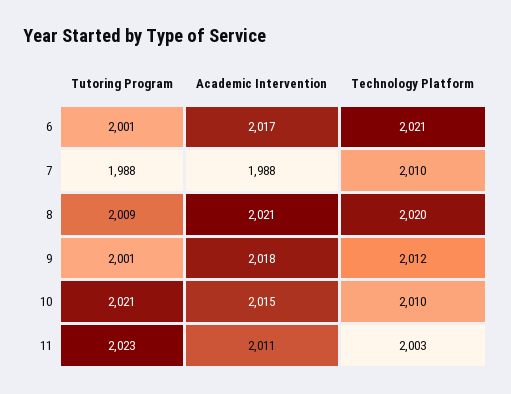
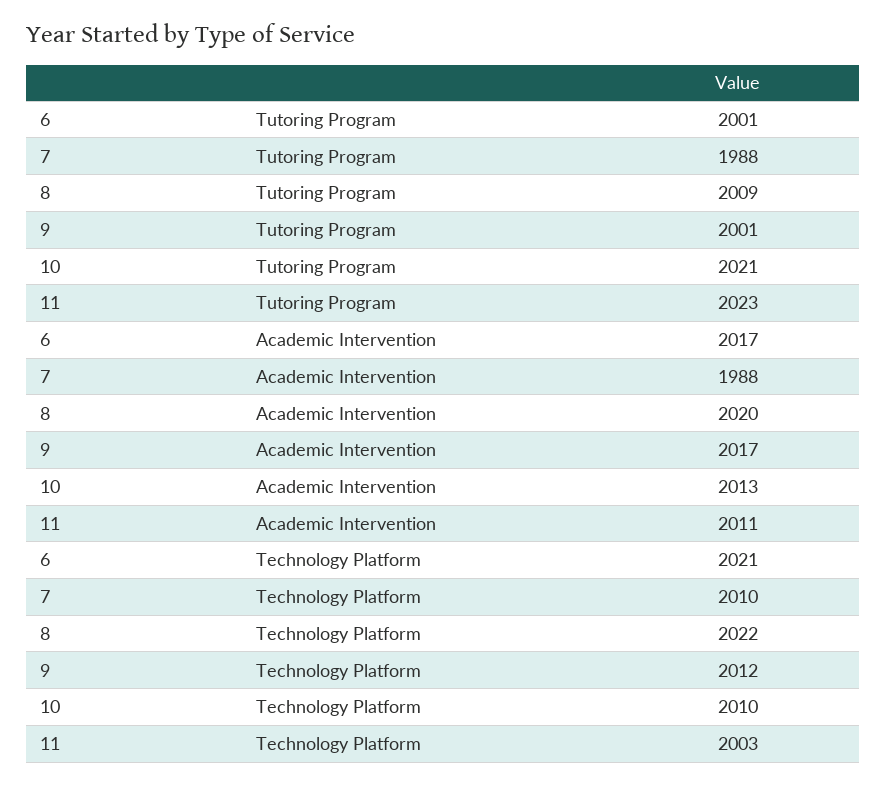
  {
    "Tutoring Program": {
      "6": 2001,
      "7": 1988,
      "8": 2009,
      "9": 2001,
      "10": 2021,
      "11": 2023
    },
    "Academic Intervention": {
      "6": 2017,
      "7": 1988,
-     "8": 2021,
+     "8": 2020,
-     "9": 2018,
+     "9": 2017,
-     "10": 2015,
+     "10": 2013,
      "11": 2011
    },
    "Technology Platform": {
      "6": 2021,
      "7": 2010,
-     "8": 2020,
+     "8": 2022,
      "9": 2012,
      "10": 2010,
      "11": 2003
    }
  }

